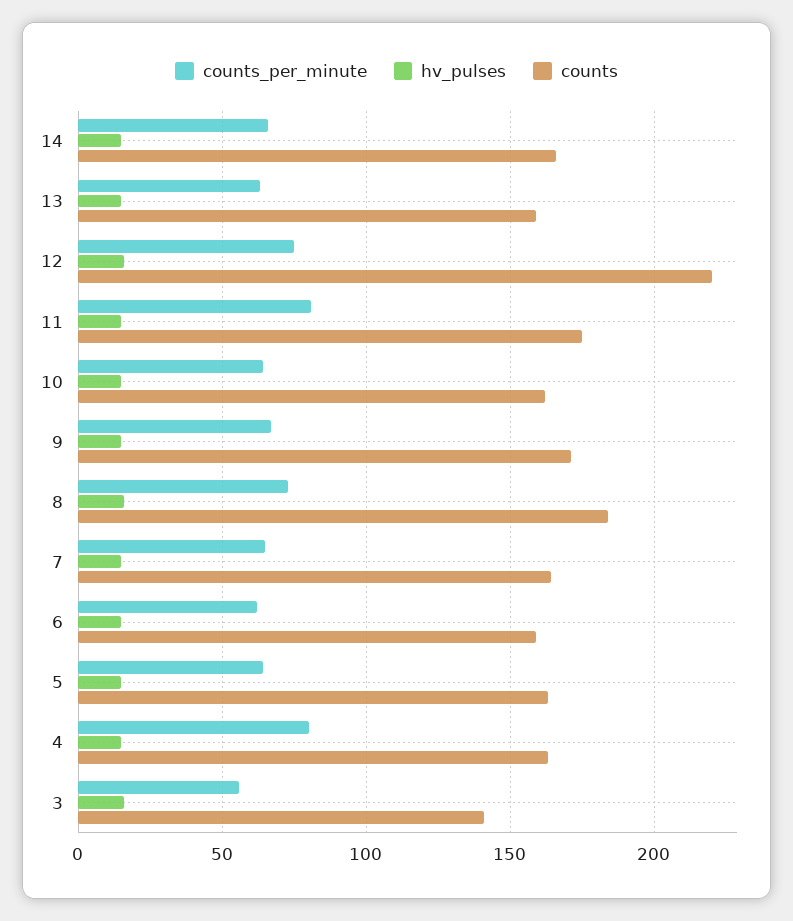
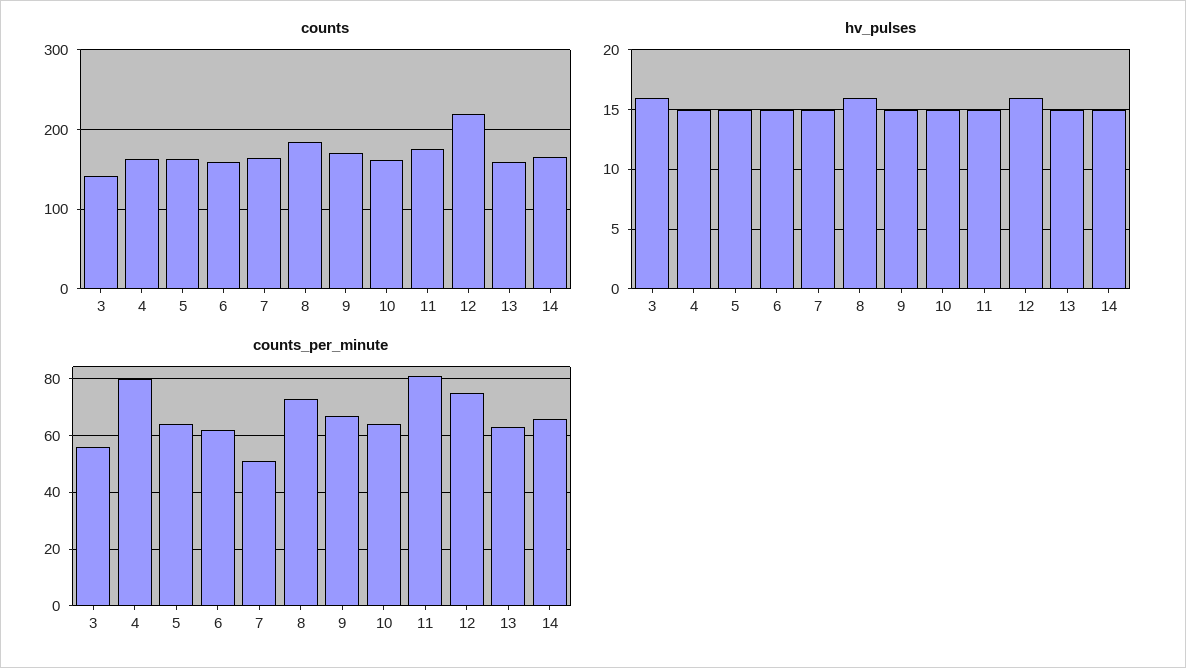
  {
    "counts_per_minute": {
      "14": 65,
      "13": 65,
      "12": 75,
      "11": 80,
      "10": 65,
      "9": 65,
      "8": 75,
-     "7": 65,
+     "7": 50,
      "6": 60,
      "5": 65,
      "4": 80,
      "3": 55
    },
    "hv_pulses": {
      "14": 15,
      "13": 15,
      "12": 16,
      "11": 15,
      "10": 15,
      "9": 15,
      "8": 16,
      "7": 15,
      "6": 15,
      "5": 15,
      "4": 15,
      "3": 16
    },
    "counts": {
      "14": 165,
      "13": 160,
      "12": 220,
      "11": 175,
      "10": 160,
      "9": 170,
      "8": 185,
      "7": 165,
      "6": 160,
      "5": 165,
      "4": 165,
      "3": 140
    }
  }

